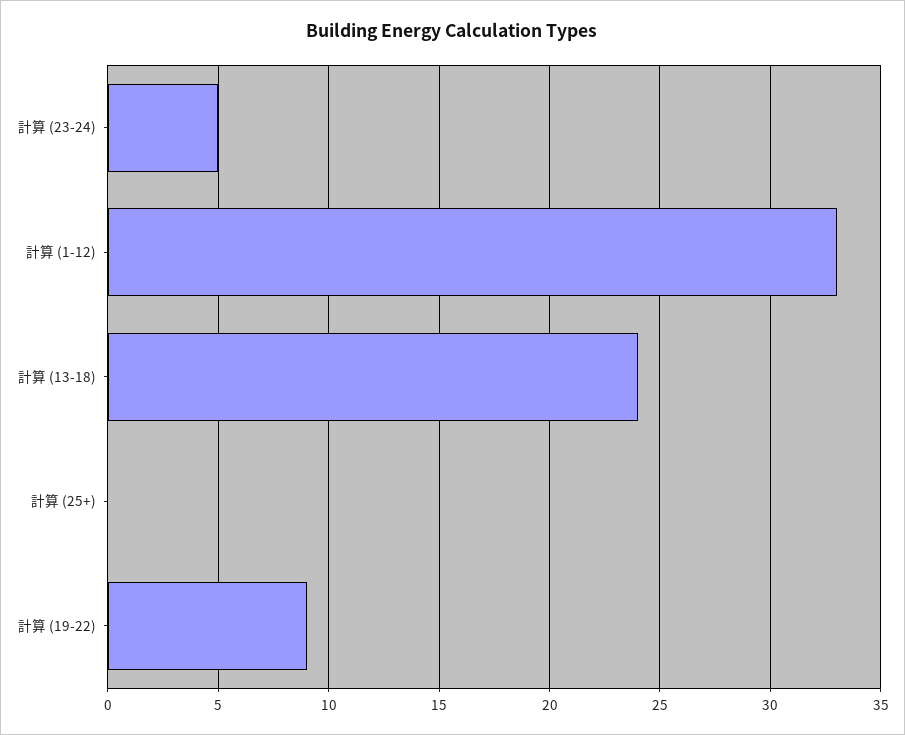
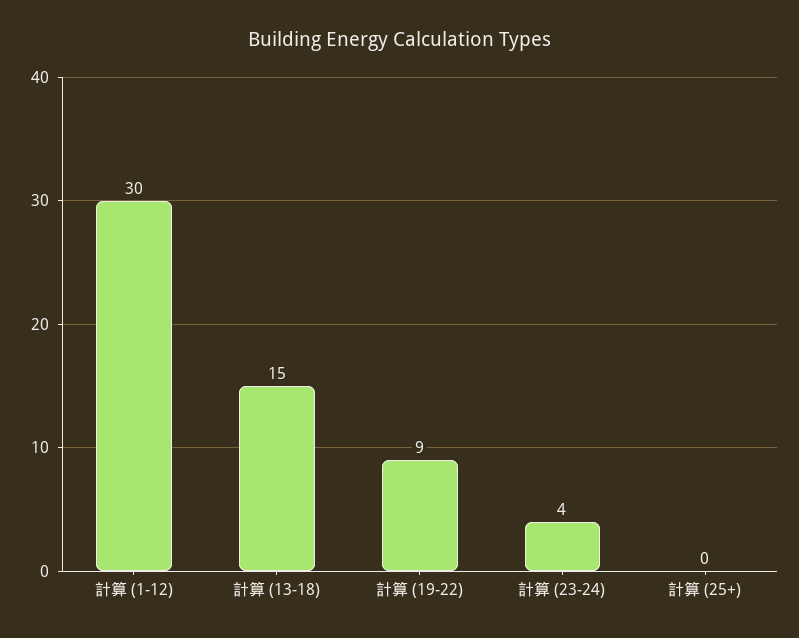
  {
-   "計算 (23-24)": 5,
+   "計算 (23-24)": 4,
-   "計算 (1-12)": 33,
+   "計算 (1-12)": 30,
-   "計算 (13-18)": 24,
+   "計算 (13-18)": 15,
    "計算 (25+)": 0,
    "計算 (19-22)": 9
  }

